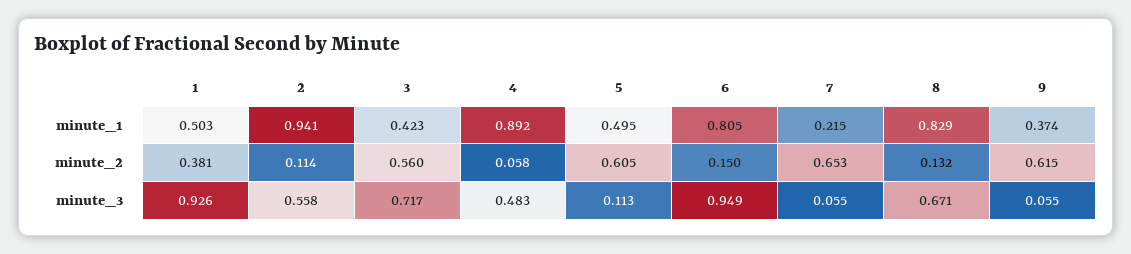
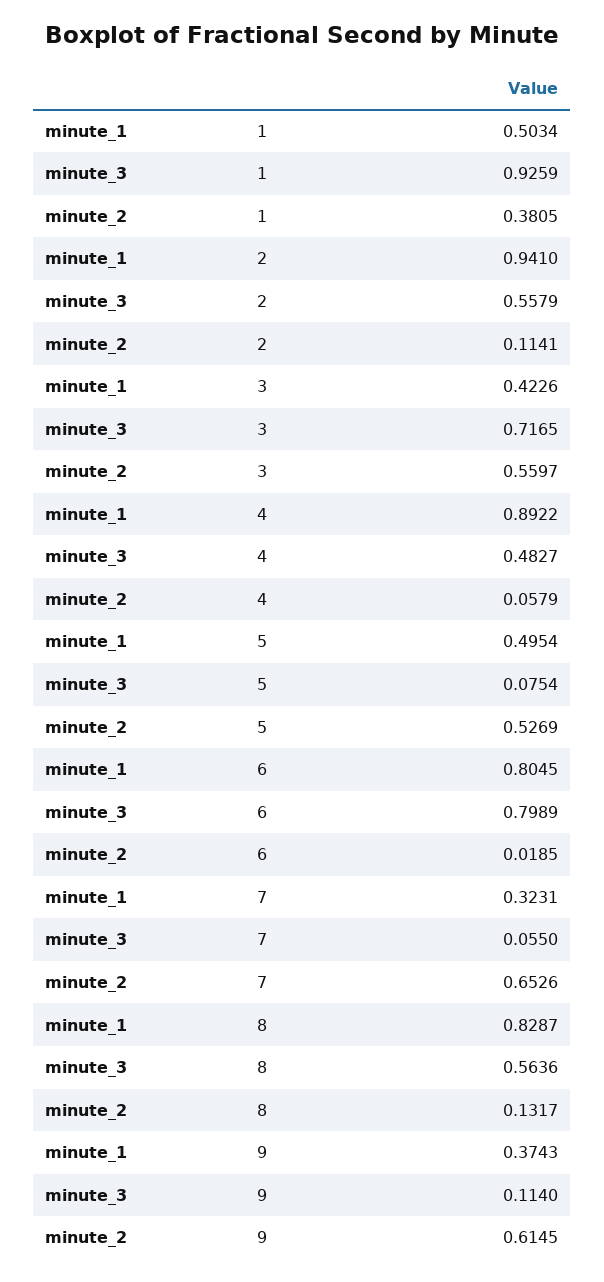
  {
    "1": {
      "minute_1": 0.5034,
      "minute_2": 0.3805,
      "minute_3": 0.9259
    },
    "2": {
      "minute_1": 0.941,
      "minute_2": 0.1141,
      "minute_3": 0.5579
    },
    "3": {
      "minute_1": 0.4226,
      "minute_2": 0.5597,
      "minute_3": 0.7165
    },
    "4": {
      "minute_1": 0.8922,
      "minute_2": 0.0579,
      "minute_3": 0.4827
    },
    "5": {
      "minute_1": 0.4954,
-     "minute_2": 0.605,
+     "minute_2": 0.5269,
-     "minute_3": 0.113
+     "minute_3": 0.0754
    },
    "6": {
      "minute_1": 0.8045,
-     "minute_2": 0.15,
+     "minute_2": 0.0185,
-     "minute_3": 0.949
+     "minute_3": 0.7989
    },
    "7": {
-     "minute_1": 0.215,
+     "minute_1": 0.3231,
      "minute_2": 0.6526,
      "minute_3": 0.055
    },
    "8": {
      "minute_1": 0.8287,
      "minute_2": 0.1317,
-     "minute_3": 0.671
+     "minute_3": 0.5636
    },
    "9": {
      "minute_1": 0.3743,
      "minute_2": 0.6145,
-     "minute_3": 0.055
+     "minute_3": 0.114
    }
  }

